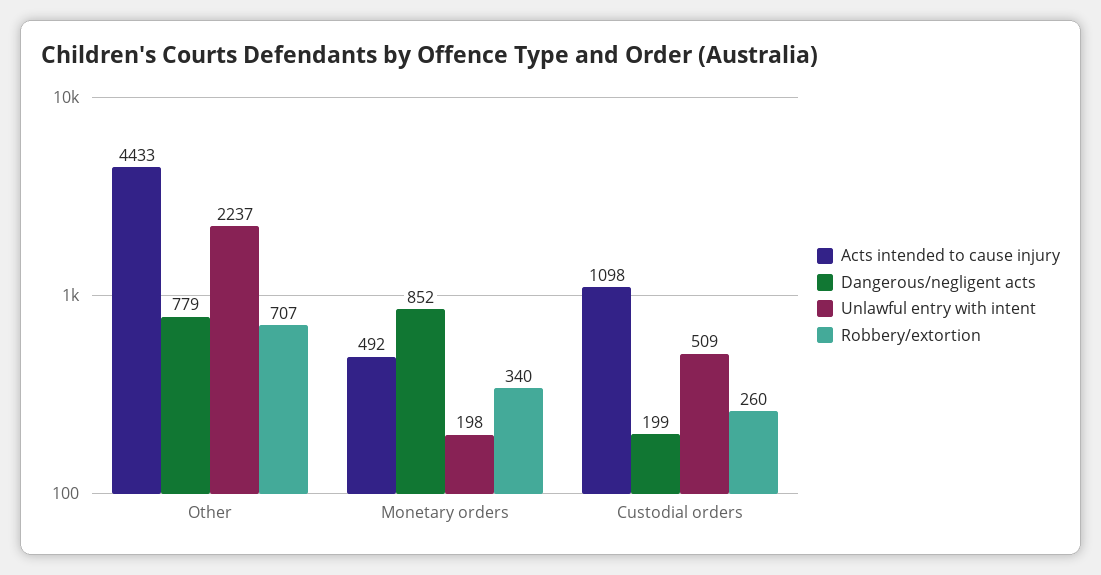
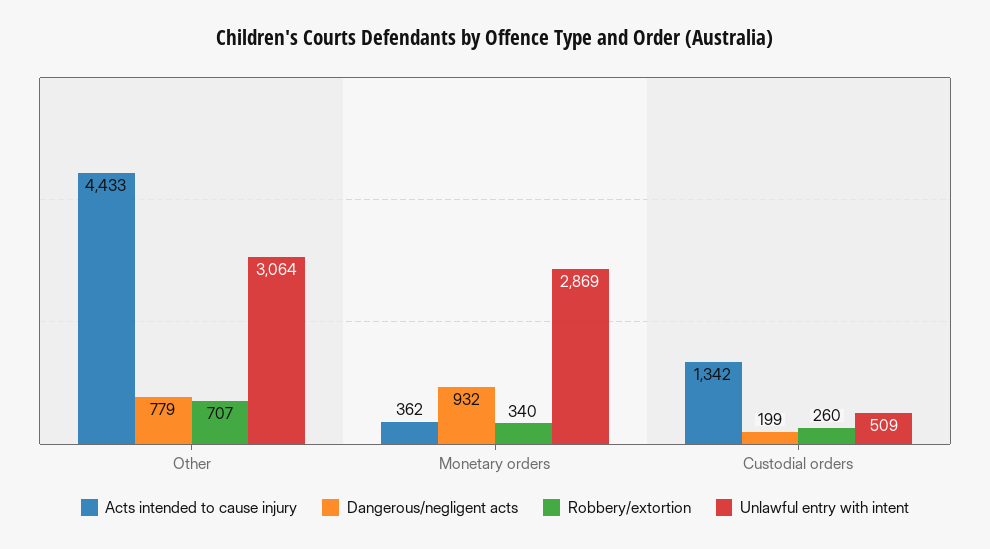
  {
    "Acts intended to cause injury": {
      "Other": 4433,
-     "Monetary orders": 492,
+     "Monetary orders": 362,
-     "Custodial orders": 1098
+     "Custodial orders": 1342
    },
    "Dangerous/negligent acts": {
      "Other": 779,
-     "Monetary orders": 852,
+     "Monetary orders": 932,
      "Custodial orders": 199
    },
    "Unlawful entry with intent": {
-     "Other": 2237,
+     "Other": 3064,
-     "Monetary orders": 198,
+     "Monetary orders": 2869,
      "Custodial orders": 509
    },
    "Robbery/extortion": {
      "Other": 707,
      "Monetary orders": 340,
      "Custodial orders": 260
    }
  }

